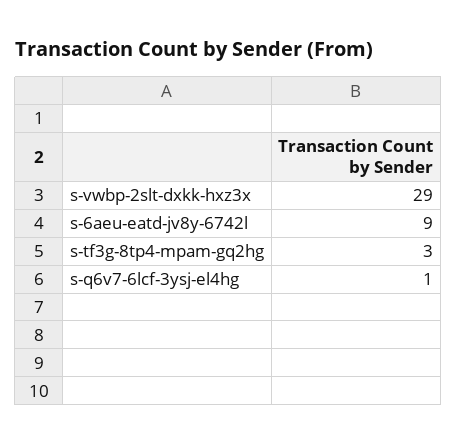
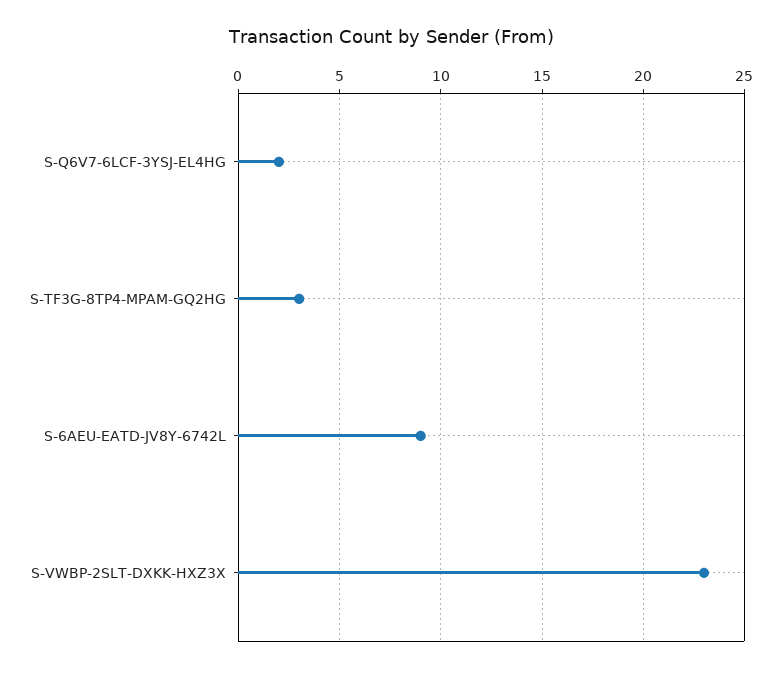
  {
-   "s-vwbp-2slt-dxkk-hxz3x": 29,
+   "s-vwbp-2slt-dxkk-hxz3x": 23,
    "s-6aeu-eatd-jv8y-6742l": 9,
    "s-tf3g-8tp4-mpam-gq2hg": 3,
-   "s-q6v7-6lcf-3ysj-el4hg": 1
+   "s-q6v7-6lcf-3ysj-el4hg": 2
  }

